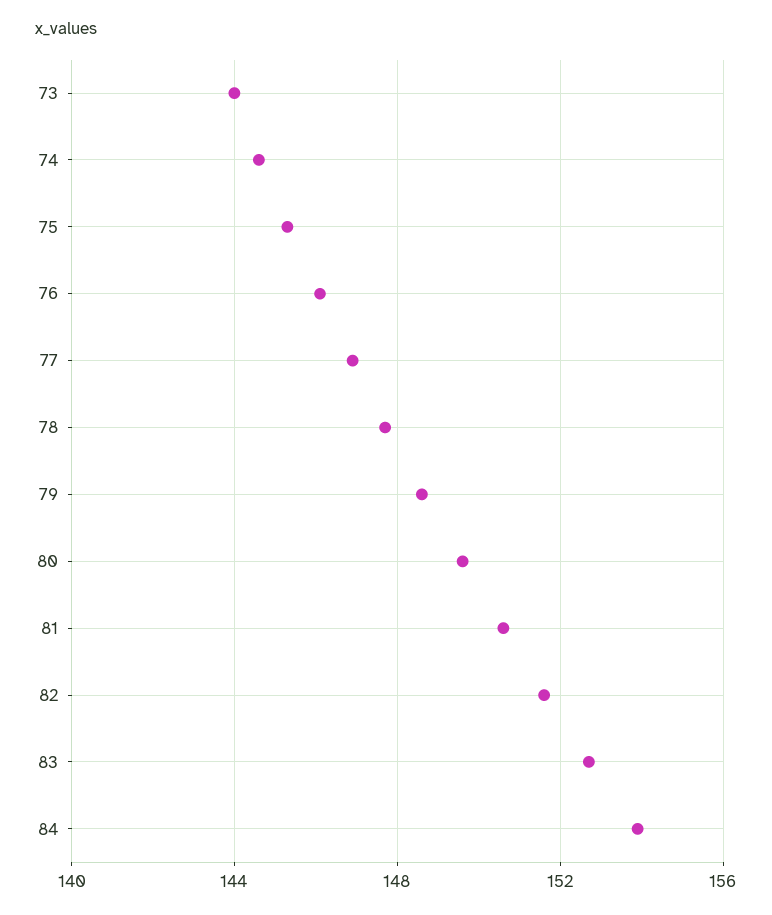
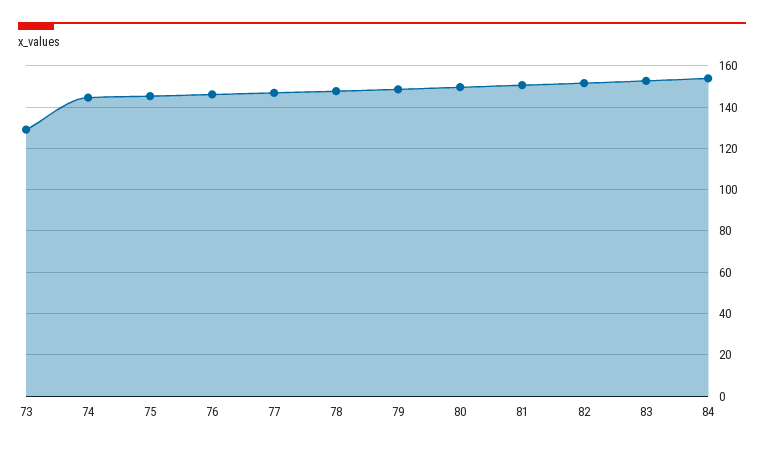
  {
-   "73": 144,
+   "73": 130,
    "74": 144.5,
    "75": 145.5,
    "76": 146,
    "77": 147,
    "78": 147.5,
    "79": 148.5,
    "80": 149.5,
    "81": 150.5,
    "82": 151.5,
    "83": 152.5,
    "84": 154
  }

